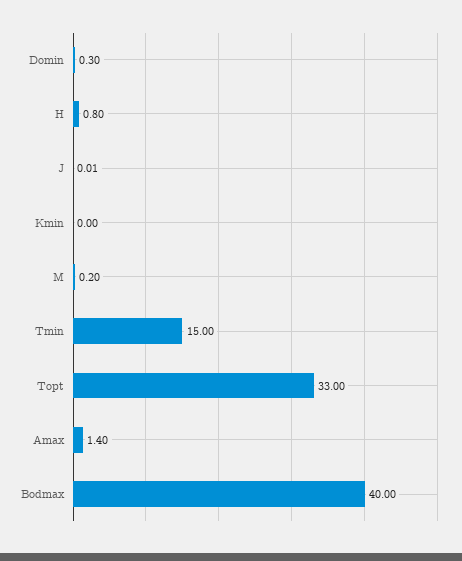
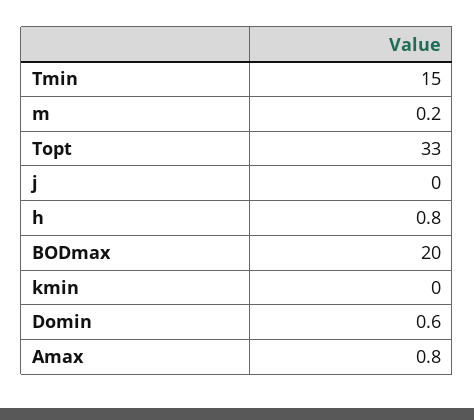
  {
-   "Domin": 0.3,
+   "Domin": 0.6,
    "H": 0.8,
    "J": 0.01,
    "Kmin": 0,
    "M": 0.2,
    "Tmin": 15,
    "Topt": 33,
-   "Amax": 1.4,
+   "Amax": 0.8,
-   "Bodmax": 40
+   "Bodmax": 20
  }

